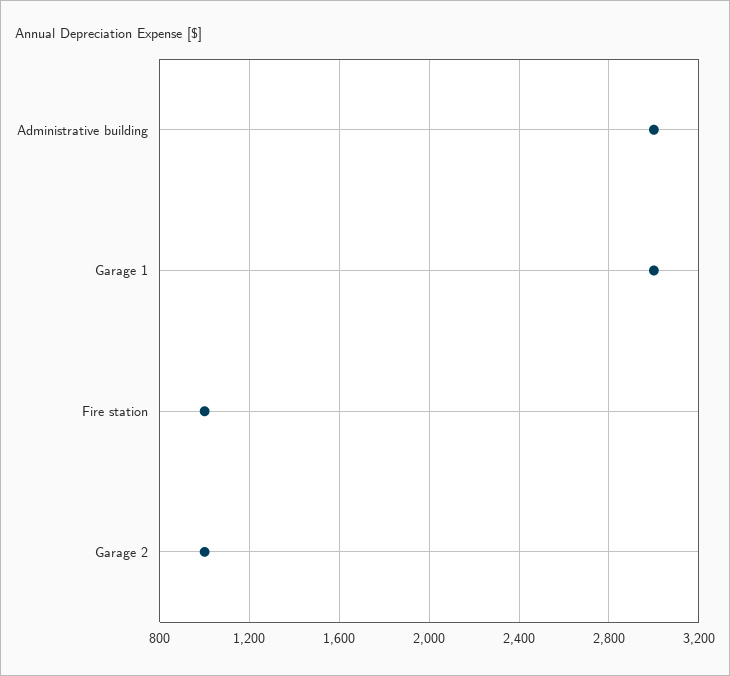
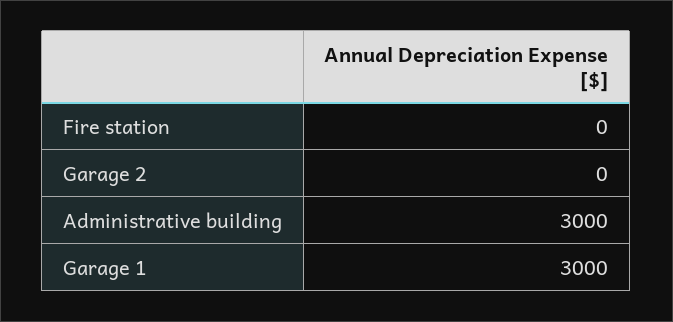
  {
    "Administrative building": 3000,
    "Garage 1": 3000,
-   "Fire station": 1000,
+   "Fire station": 0,
-   "Garage 2": 1000
+   "Garage 2": 0
  }

